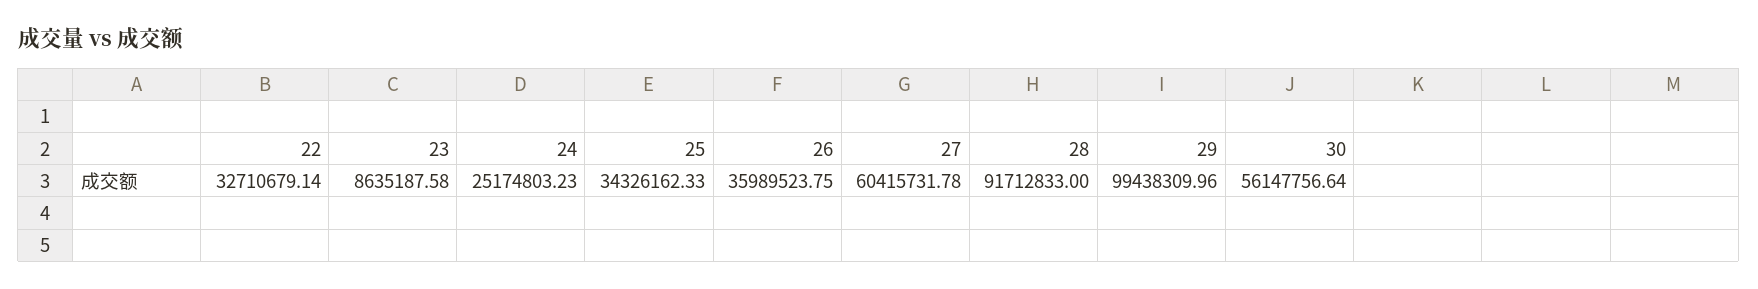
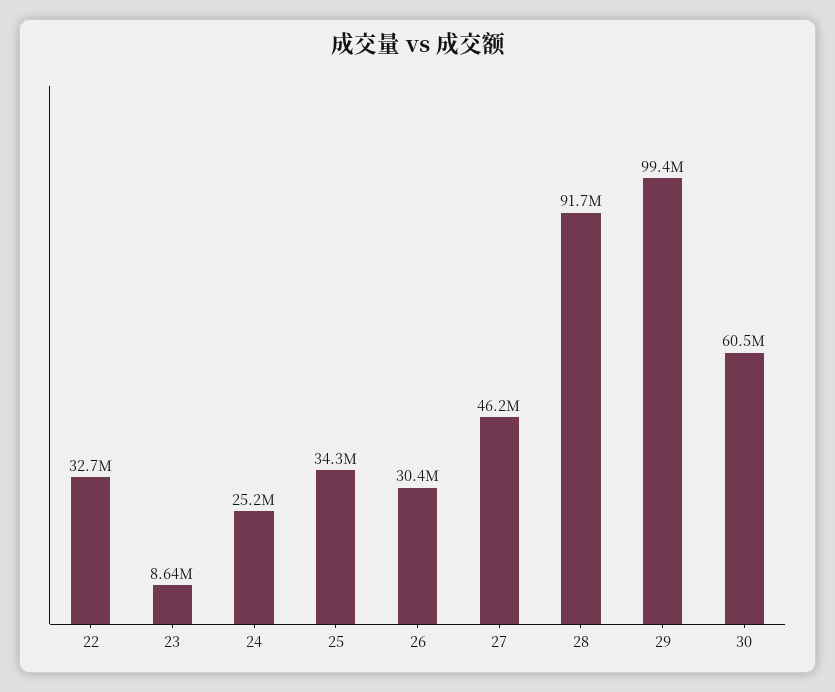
  {
    "22": 32710679.14,
    "23": 8635187.58,
    "24": 25174803.23,
    "25": 34326162.33,
-   "26": 35989523.75,
+   "26": 30400000,
-   "27": 60415731.78,
+   "27": 46200000,
    "28": 91712833,
    "29": 99438309.96,
-   "30": 56147756.64
+   "30": 60500000
  }

